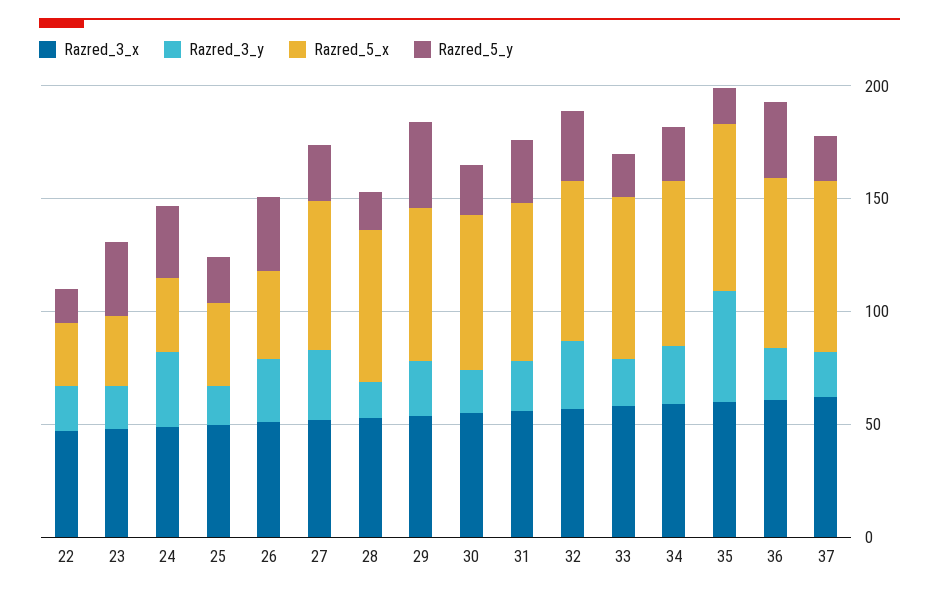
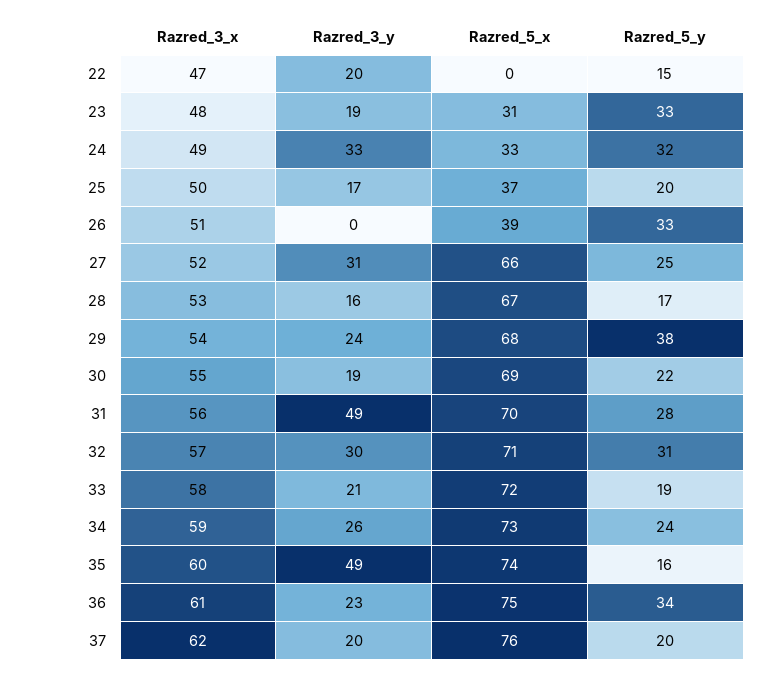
  {
    "Razred_3_x": {
      "22": 47,
      "23": 48,
      "24": 49,
      "25": 50,
      "26": 51,
      "27": 52,
      "28": 53,
      "29": 54,
      "30": 55,
      "31": 56,
      "32": 57,
      "33": 58,
      "34": 59,
      "35": 60,
      "36": 61,
      "37": 62
    },
    "Razred_3_y": {
      "22": 20,
      "23": 19,
      "24": 33,
      "25": 17,
-     "26": 30,
+     "26": 0,
      "27": 31,
      "28": 16,
      "29": 24,
      "30": 19,
-     "31": 20,
+     "31": 49,
      "32": 30,
      "33": 21,
      "34": 26,
      "35": 49,
      "36": 23,
      "37": 20
    },
    "Razred_5_x": {
-     "22": 30,
+     "22": 0,
      "23": 31,
      "24": 33,
      "25": 37,
      "26": 39,
      "27": 66,
      "28": 67,
      "29": 68,
      "30": 69,
      "31": 70,
      "32": 71,
      "33": 72,
      "34": 73,
      "35": 74,
      "36": 75,
      "37": 76
    },
    "Razred_5_y": {
      "22": 15,
      "23": 33,
      "24": 32,
      "25": 20,
      "26": 33,
      "27": 25,
      "28": 17,
      "29": 38,
      "30": 22,
      "31": 28,
      "32": 31,
      "33": 19,
      "34": 24,
      "35": 16,
      "36": 34,
      "37": 20
    }
  }

